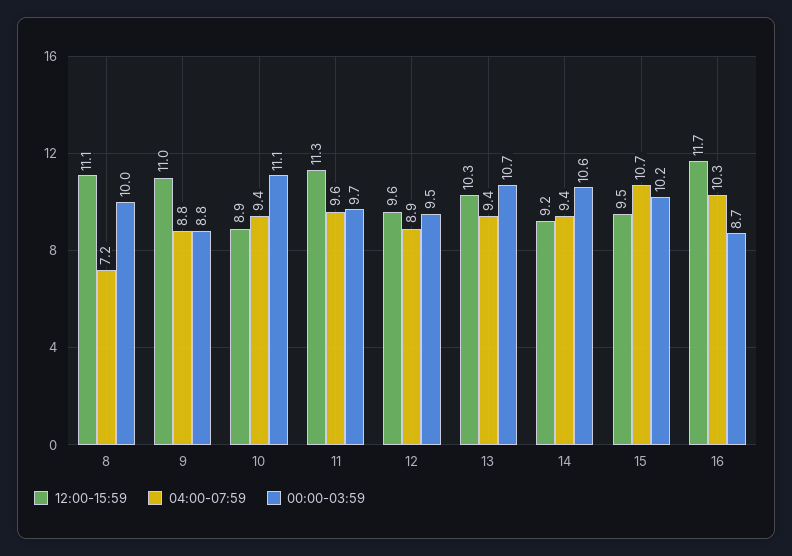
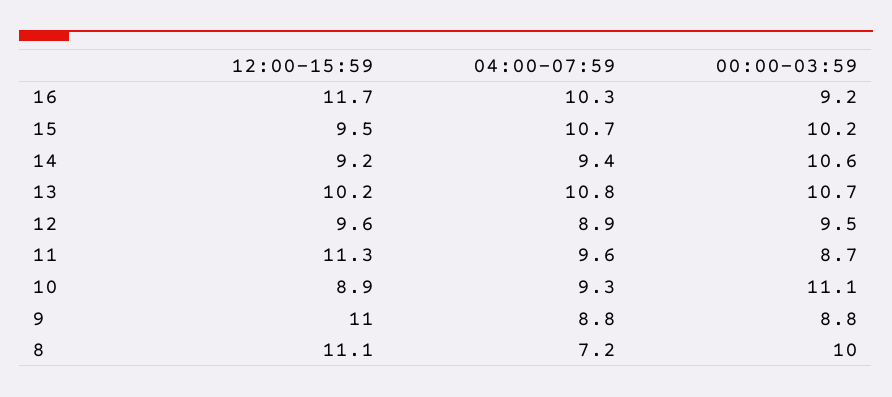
  {
    "12:00-15:59": {
      "8": 11.1,
      "9": 11,
      "10": 8.9,
      "11": 11.3,
      "12": 9.6,
-     "13": 10.3,
+     "13": 10.2,
      "14": 9.2,
      "15": 9.5,
      "16": 11.7
    },
    "04:00-07:59": {
      "8": 7.2,
      "9": 8.8,
-     "10": 9.4,
+     "10": 9.3,
      "11": 9.6,
      "12": 8.9,
-     "13": 9.4,
+     "13": 10.8,
      "14": 9.4,
      "15": 10.7,
      "16": 10.3
    },
    "00:00-03:59": {
      "8": 10,
      "9": 8.8,
      "10": 11.1,
-     "11": 9.7,
+     "11": 8.7,
      "12": 9.5,
      "13": 10.7,
      "14": 10.6,
      "15": 10.2,
-     "16": 8.7
+     "16": 9.2
    }
  }

